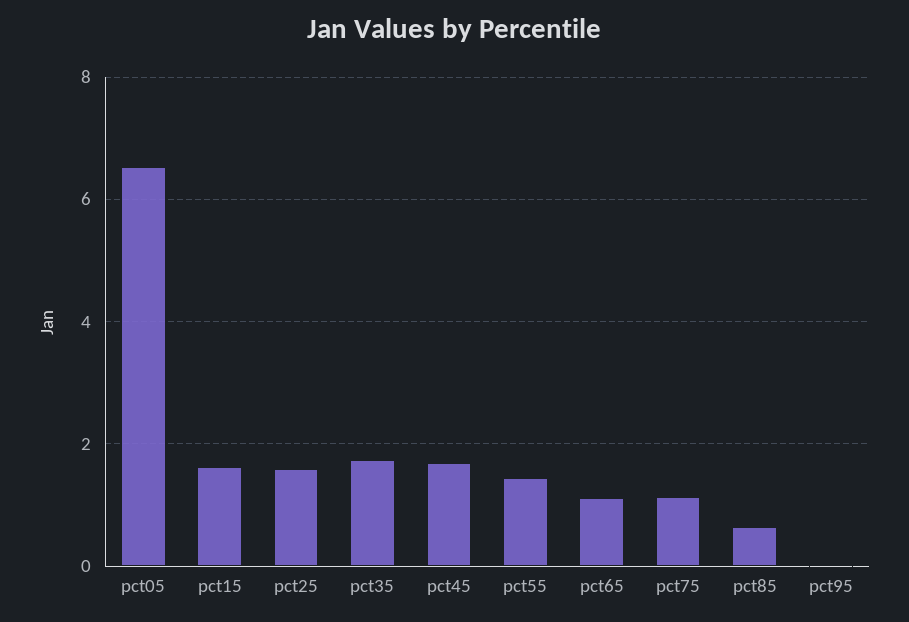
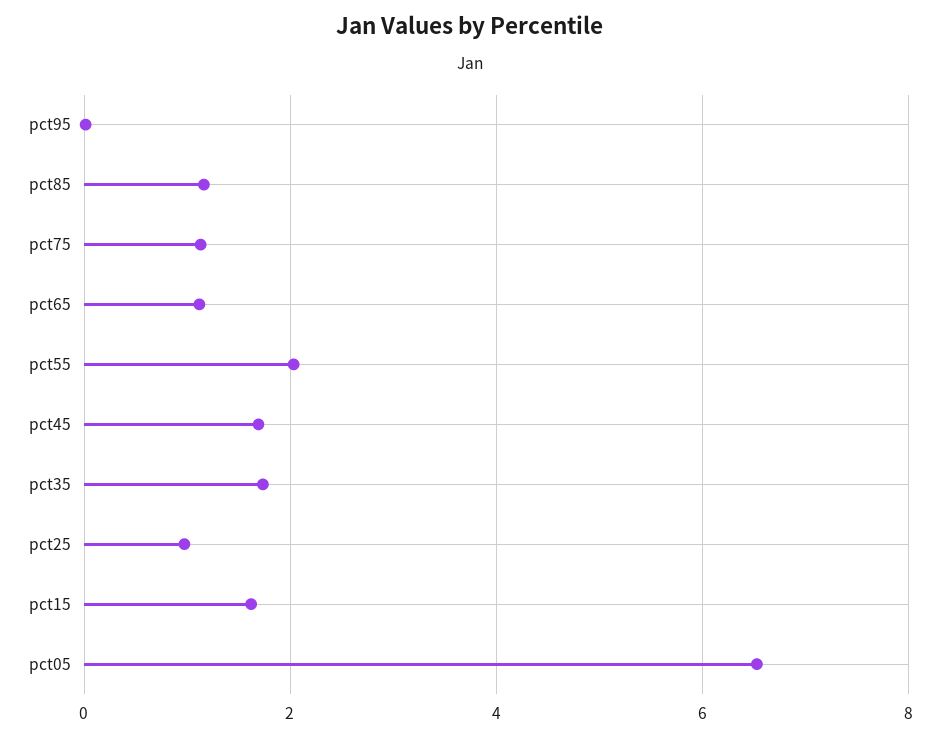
  {
    "pct05": 6.6,
    "pct15": 1.6,
-   "pct25": 1.6,
+   "pct25": 1,
    "pct35": 1.8,
    "pct45": 1.6,
-   "pct55": 1.4,
+   "pct55": 2,
    "pct65": 1.2,
    "pct75": 1.2,
-   "pct85": 0.6,
+   "pct85": 1.2,
    "pct95": 0
  }

